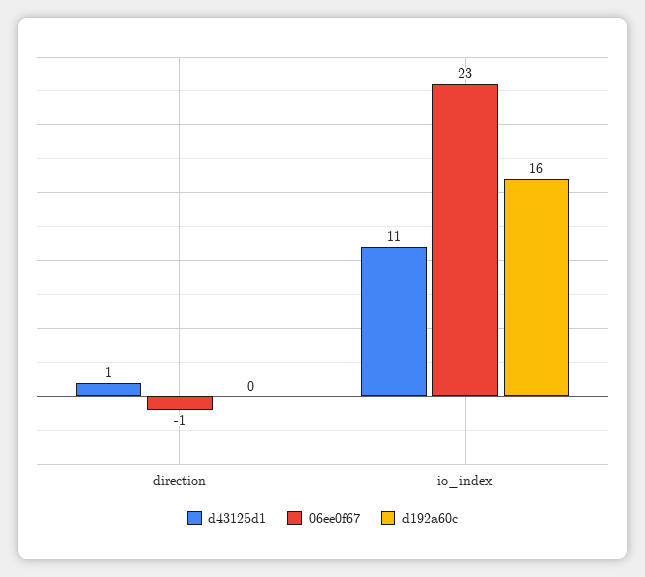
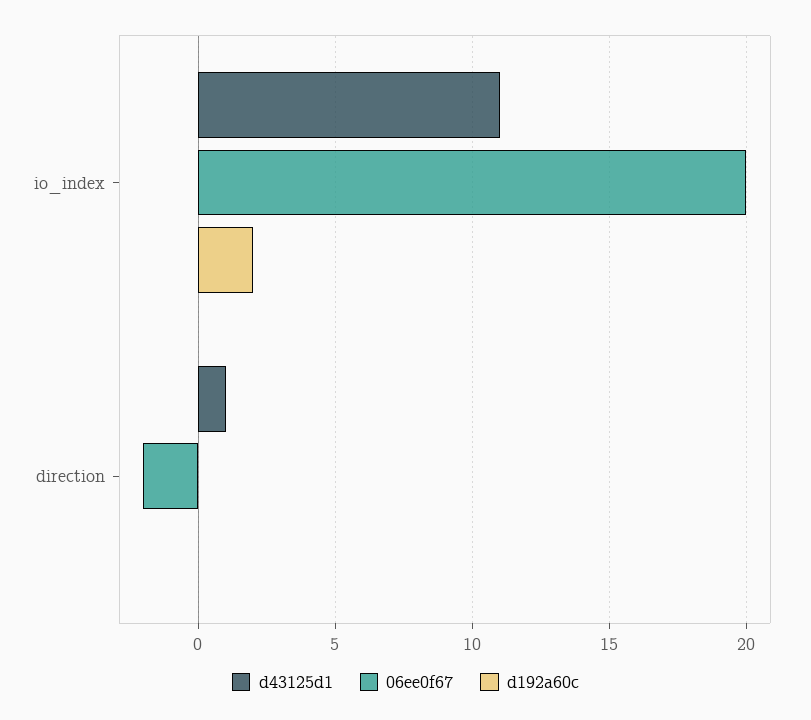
  {
    "d43125d1": {
      "direction": 1,
      "io_index": 11
    },
    "06ee0f67": {
-     "direction": -1,
+     "direction": -2,
-     "io_index": 23
+     "io_index": 20
    },
    "d192a60c": {
      "direction": 0,
-     "io_index": 16
+     "io_index": 2
    }
  }

